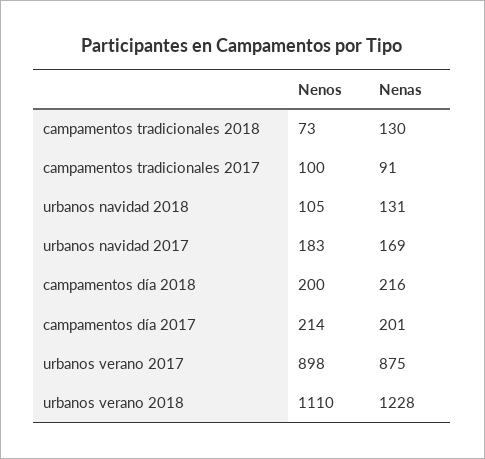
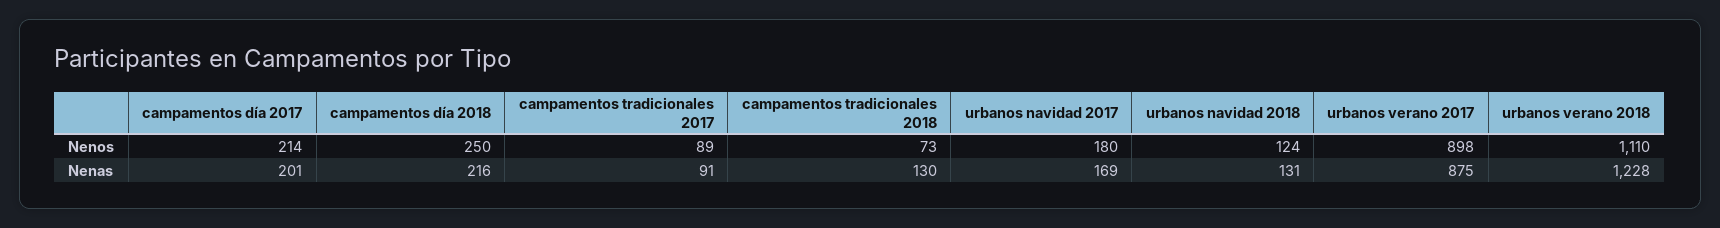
  {
    "Nenos": {
      "campamentos tradicionales 2018": 73,
-     "campamentos tradicionales 2017": 100,
+     "campamentos tradicionales 2017": 89,
-     "urbanos navidad 2018": 105,
+     "urbanos navidad 2018": 124,
-     "urbanos navidad 2017": 183,
+     "urbanos navidad 2017": 180,
-     "campamentos día 2018": 200,
+     "campamentos día 2018": 250,
      "campamentos día 2017": 214,
      "urbanos verano 2017": 898,
      "urbanos verano 2018": 1110
    },
    "Nenas": {
      "campamentos tradicionales 2018": 130,
      "campamentos tradicionales 2017": 91,
      "urbanos navidad 2018": 131,
      "urbanos navidad 2017": 169,
      "campamentos día 2018": 216,
      "campamentos día 2017": 201,
      "urbanos verano 2017": 875,
      "urbanos verano 2018": 1228
    }
  }

